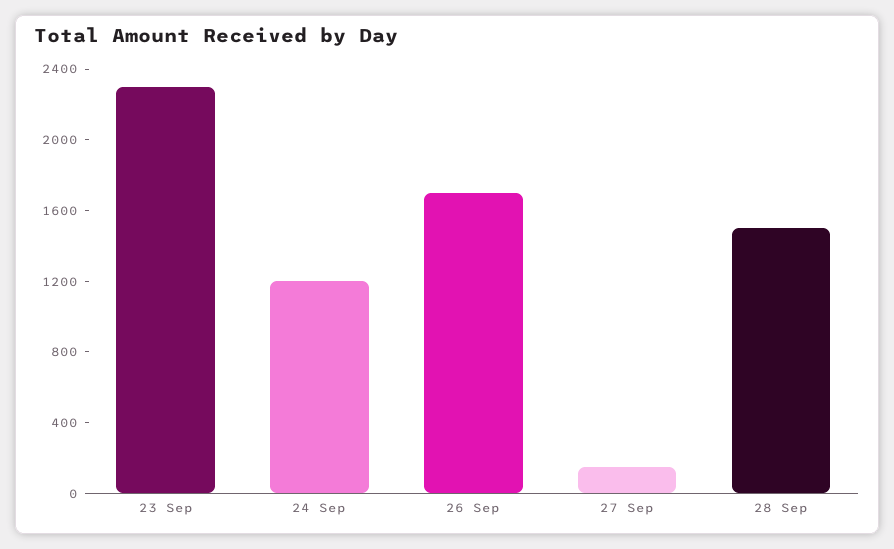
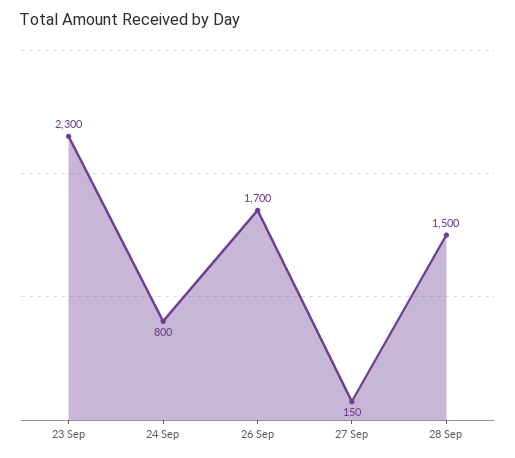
  {
    "23 Sep": 2300,
-   "24 Sep": 1200,
+   "24 Sep": 800,
    "26 Sep": 1700,
    "27 Sep": 150,
    "28 Sep": 1500
  }

